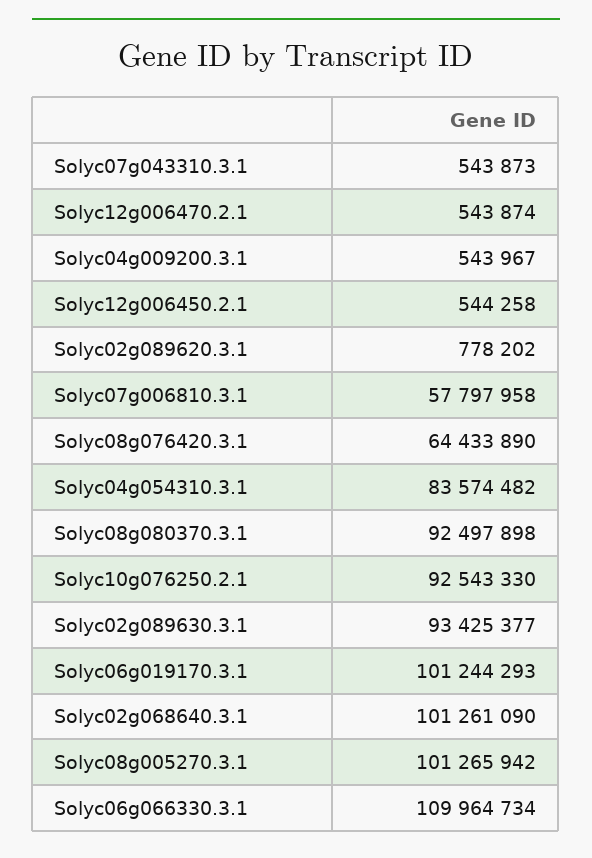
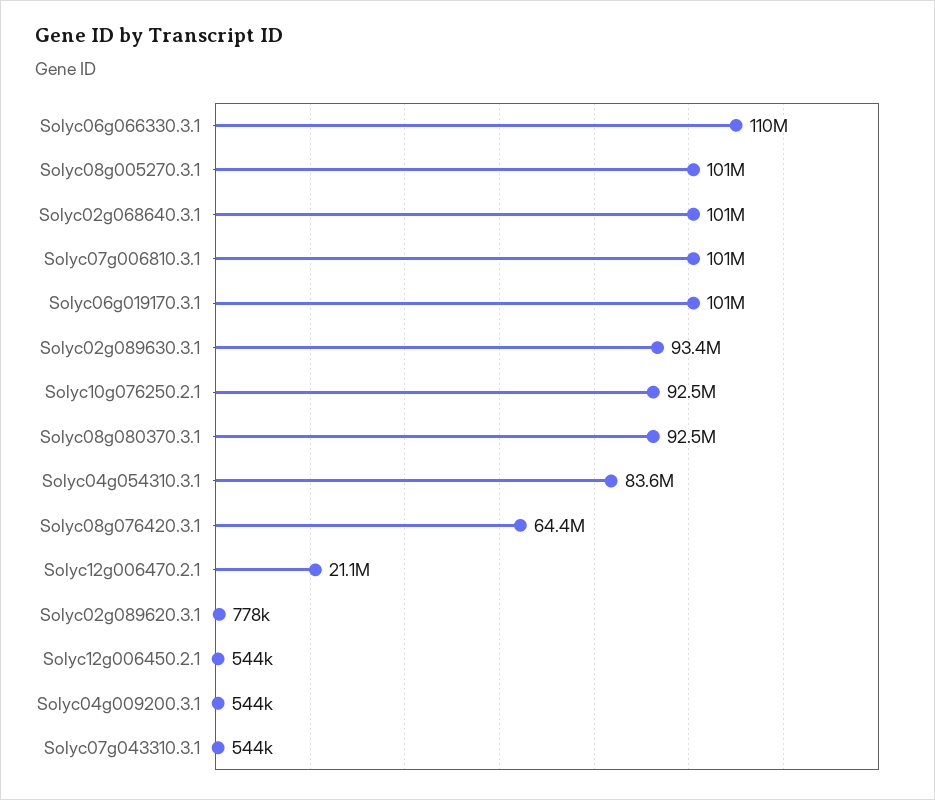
  {
    "Solyc07g043310.3.1": 543873,
-   "Solyc12g006470.2.1": 543874,
+   "Solyc12g006470.2.1": 21100000,
    "Solyc04g009200.3.1": 543967,
    "Solyc12g006450.2.1": 544258,
    "Solyc02g089620.3.1": 778202,
-   "Solyc07g006810.3.1": 57797958,
+   "Solyc07g006810.3.1": 101000000,
    "Solyc08g076420.3.1": 64433890,
    "Solyc04g054310.3.1": 83574482,
    "Solyc08g080370.3.1": 92497898,
    "Solyc10g076250.2.1": 92543330,
    "Solyc02g089630.3.1": 93425377,
    "Solyc06g019170.3.1": 101244293,
    "Solyc02g068640.3.1": 101261090,
    "Solyc08g005270.3.1": 101265942,
    "Solyc06g066330.3.1": 109964734
  }

